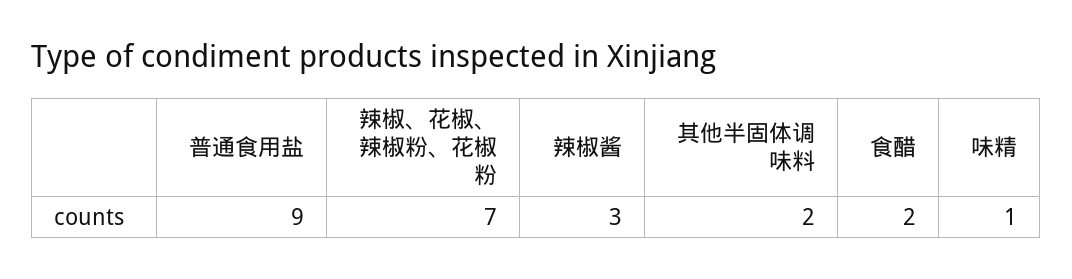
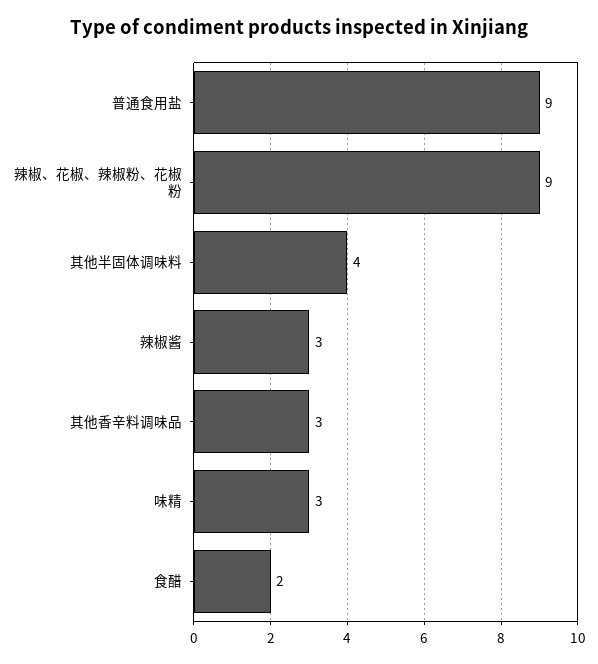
  {
    "普通食用盐": 9,
-   "辣椒、花椒、辣椒粉、花椒粉": 7,
+   "辣椒、花椒、辣椒粉、花椒粉": 9,
    "辣椒酱": 3,
-   "其他半固体调味料": 2,
+   "其他半固体调味料": 4,
    "食醋": 2,
-   "味精": 1
+   "味精": 3,
+   "其他香辛料调味品": 3
  }

